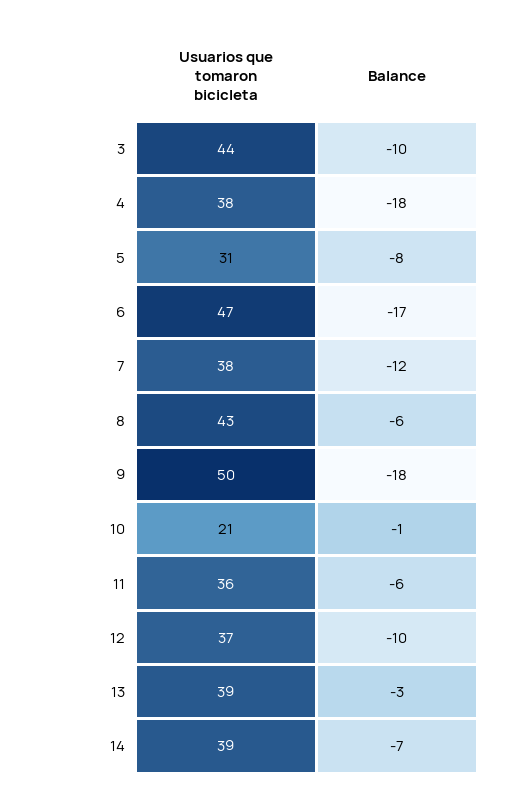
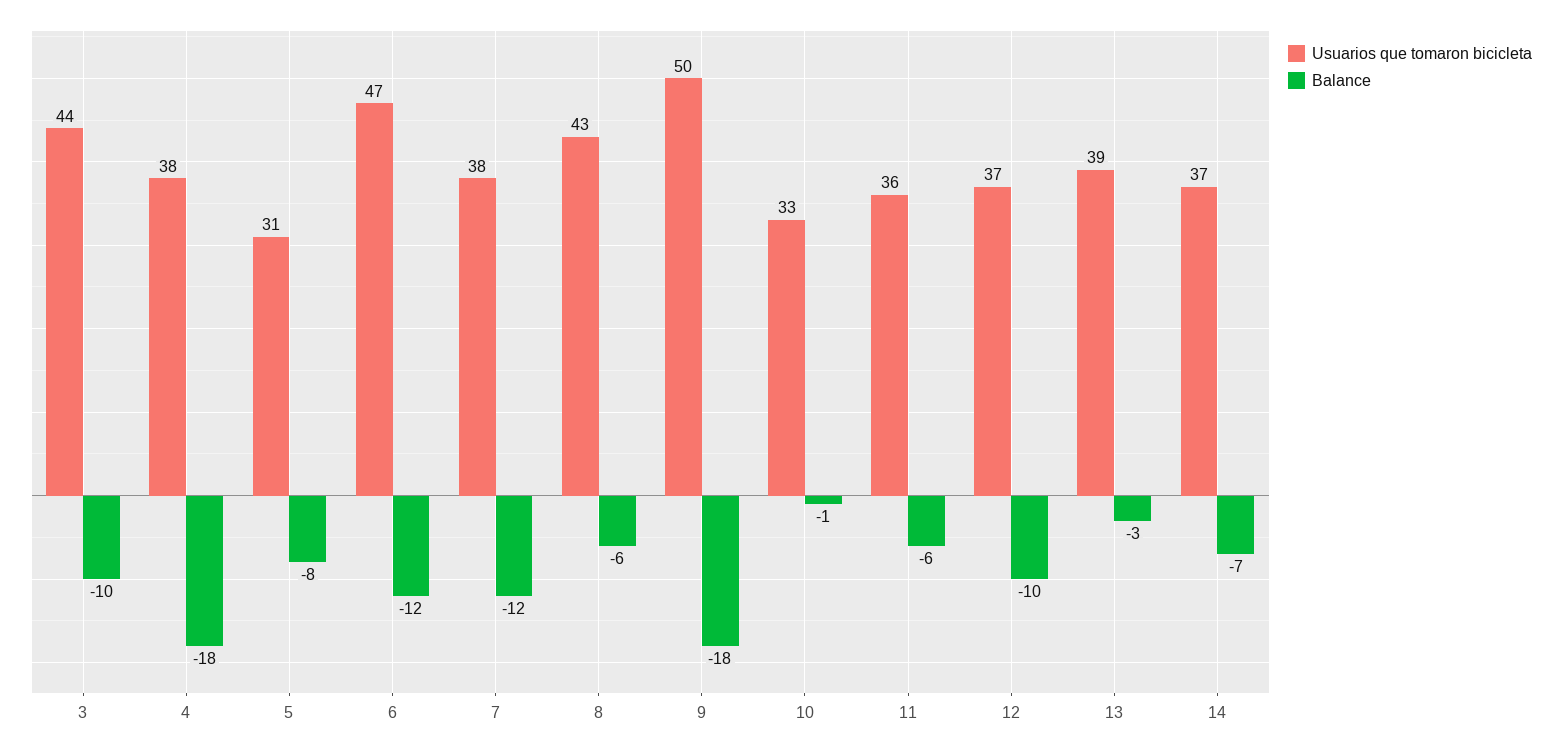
  {
    "Usuarios que tomaron bicicleta": {
      "3": 44,
      "4": 38,
      "5": 31,
      "6": 47,
      "7": 38,
      "8": 43,
      "9": 50,
-     "10": 21,
+     "10": 33,
      "11": 36,
      "12": 37,
      "13": 39,
-     "14": 39
+     "14": 37
    },
    "Balance": {
      "3": -10,
      "4": -18,
      "5": -8,
-     "6": -17,
+     "6": -12,
      "7": -12,
      "8": -6,
      "9": -18,
      "10": -1,
      "11": -6,
      "12": -10,
      "13": -3,
      "14": -7
    }
  }

